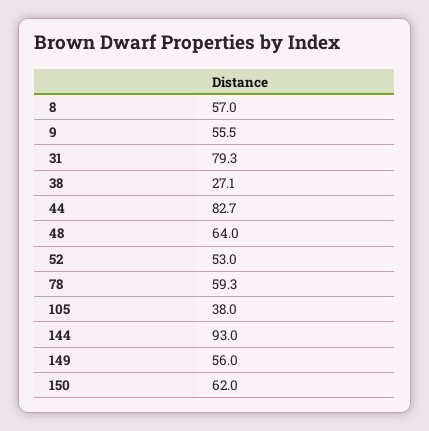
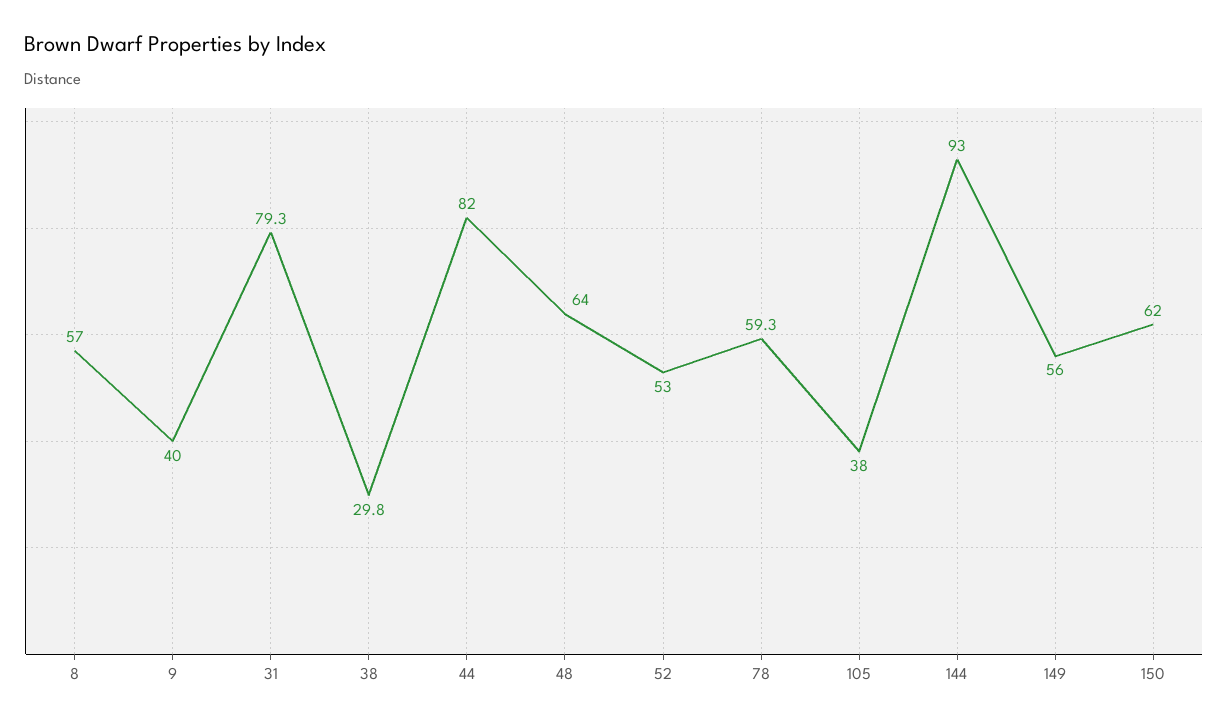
  {
    "8": 57,
-   "9": 55.5,
+   "9": 40,
    "31": 79.3,
-   "38": 27.1,
+   "38": 29.8,
-   "44": 82.7,
+   "44": 82,
    "48": 64,
    "52": 53,
    "78": 59.3,
    "105": 38,
    "144": 93,
    "149": 56,
    "150": 62
  }

